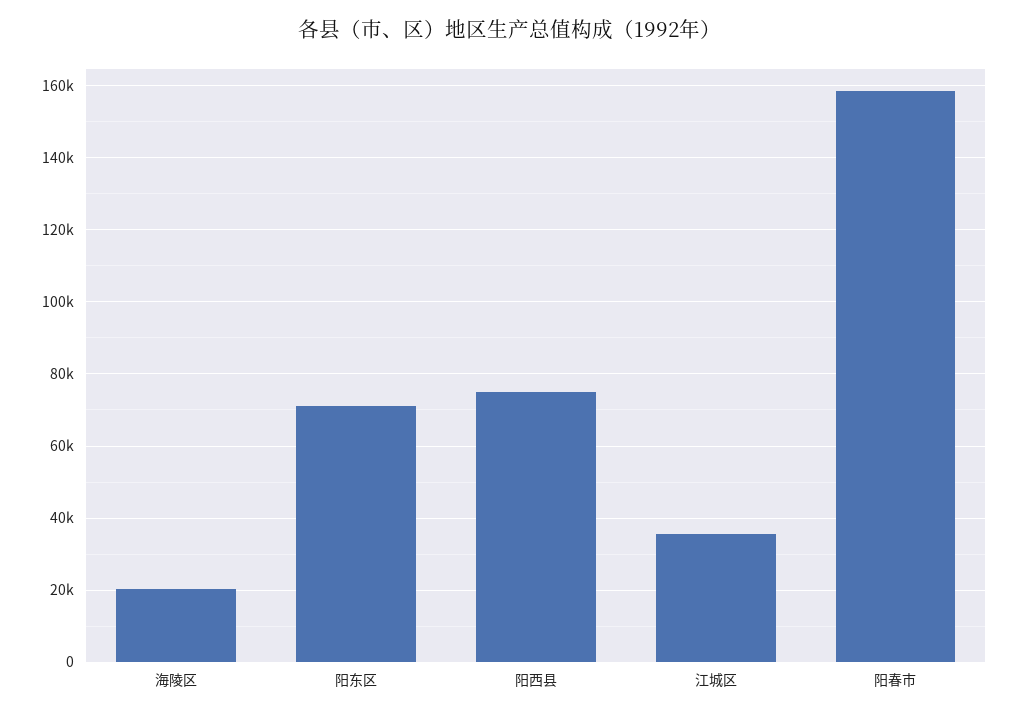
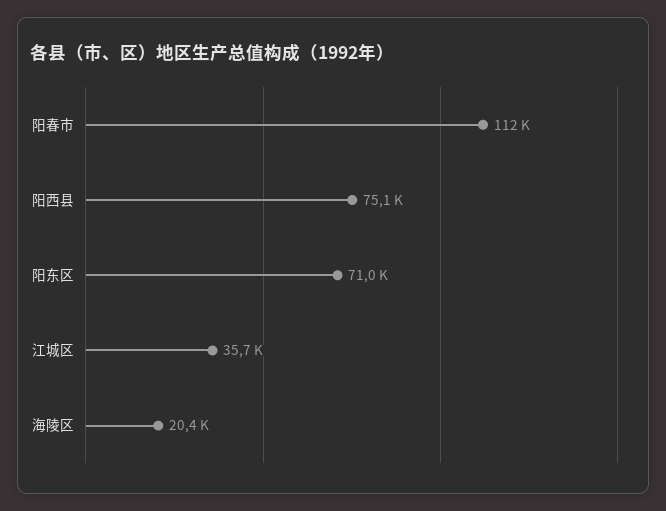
  {
    "海陵区": 20400,
    "阳东区": 71000,
    "阳西县": 75100,
    "江城区": 35700,
-   "阳春市": 158000
+   "阳春市": 112000
  }

